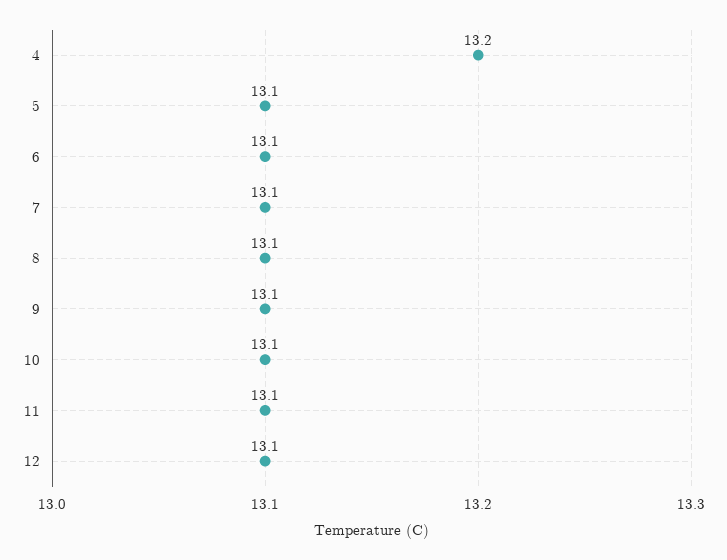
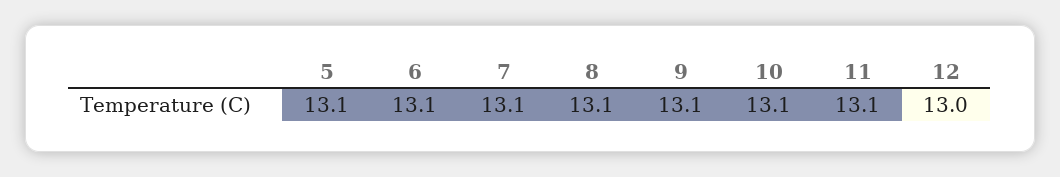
  {
-   "4": 13.2,
    "5": 13.1,
    "6": 13.1,
    "7": 13.1,
    "8": 13.1,
    "9": 13.1,
    "10": 13.1,
    "11": 13.1,
-   "12": 13.1
+   "12": 13
  }

